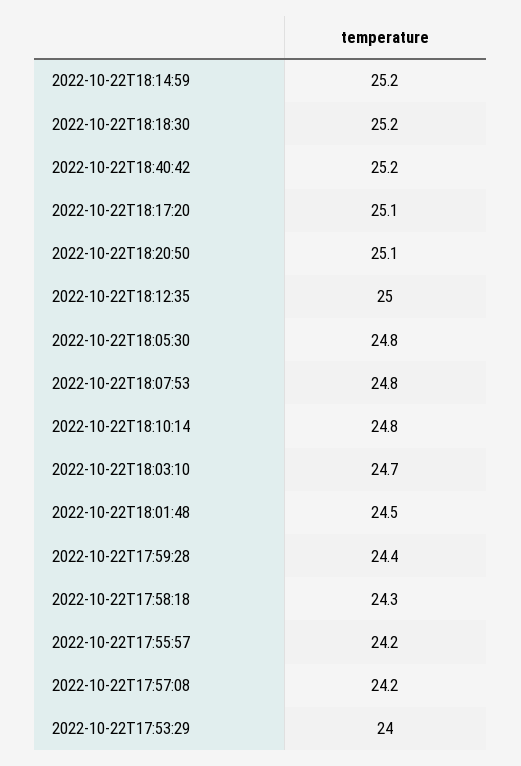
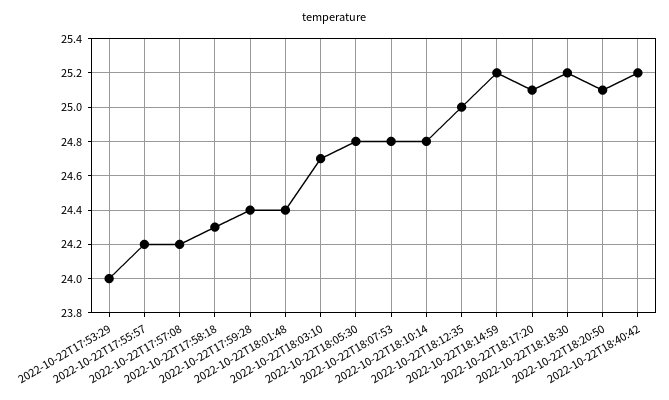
  {
    "2022-10-22T18:14:59": 25.2,
    "2022-10-22T18:18:30": 25.2,
    "2022-10-22T18:40:42": 25.2,
    "2022-10-22T18:17:20": 25.1,
    "2022-10-22T18:20:50": 25.1,
    "2022-10-22T18:12:35": 25,
    "2022-10-22T18:05:30": 24.8,
    "2022-10-22T18:07:53": 24.8,
    "2022-10-22T18:10:14": 24.8,
    "2022-10-22T18:03:10": 24.7,
-   "2022-10-22T18:01:48": 24.5,
+   "2022-10-22T18:01:48": 24.4,
    "2022-10-22T17:59:28": 24.4,
    "2022-10-22T17:58:18": 24.3,
    "2022-10-22T17:55:57": 24.2,
    "2022-10-22T17:57:08": 24.2,
    "2022-10-22T17:53:29": 24
  }

